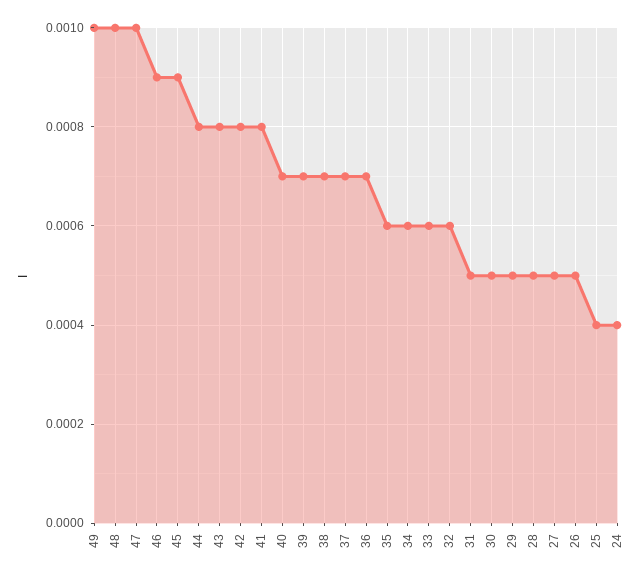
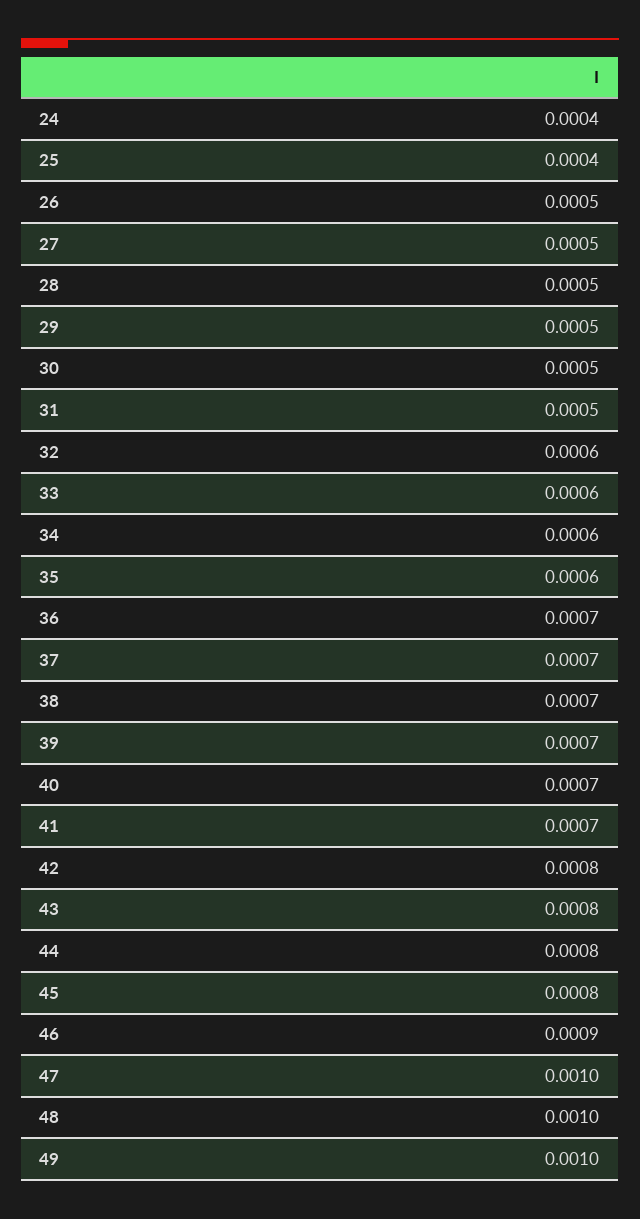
  {
    "49": 0.001,
    "48": 0.001,
    "47": 0.001,
    "46": 0.0009,
-   "45": 0.0009,
+   "45": 0.0008,
    "44": 0.0008,
    "43": 0.0008,
    "42": 0.0008,
-   "41": 0.0008,
+   "41": 0.0007,
    "40": 0.0007,
    "39": 0.0007,
    "38": 0.0007,
    "37": 0.0007,
    "36": 0.0007,
    "35": 0.0006,
    "34": 0.0006,
    "33": 0.0006,
    "32": 0.0006,
    "31": 0.0005,
    "30": 0.0005,
    "29": 0.0005,
    "28": 0.0005,
    "27": 0.0005,
    "26": 0.0005,
    "25": 0.0004,
    "24": 0.0004
  }

